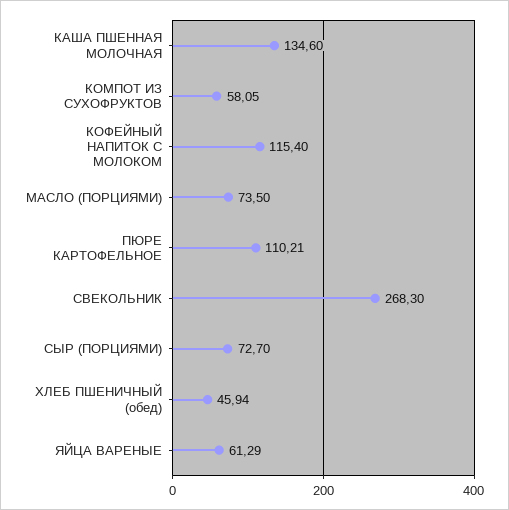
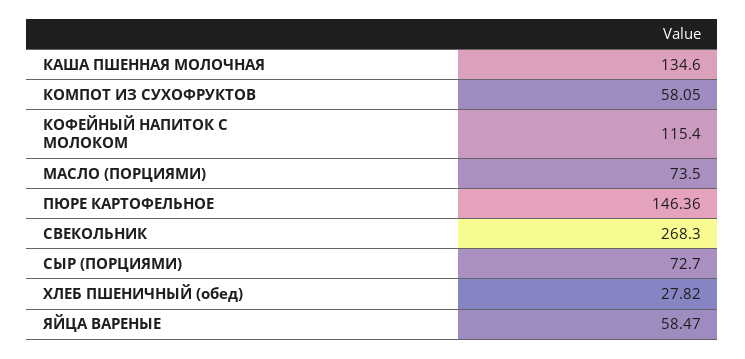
  {
    "КАША ПШЕННАЯ МОЛОЧНАЯ": 134.6,
    "КОМПОТ ИЗ СУХОФРУКТОВ": 58.05,
    "КОФЕЙНЫЙ НАПИТОК С МОЛОКОМ": 115.4,
    "МАСЛО (ПОРЦИЯМИ)": 73.5,
-   "ПЮРЕ КАРТОФЕЛЬНОЕ": 110.21,
+   "ПЮРЕ КАРТОФЕЛЬНОЕ": 146.36,
    "СВЕКОЛЬНИК": 268.3,
    "СЫР (ПОРЦИЯМИ)": 72.7,
-   "ХЛЕБ ПШЕНИЧНЫЙ (обед)": 45.94,
+   "ХЛЕБ ПШЕНИЧНЫЙ (обед)": 27.82,
-   "ЯЙЦА ВАРЕНЫЕ": 61.29
+   "ЯЙЦА ВАРЕНЫЕ": 58.47
  }

